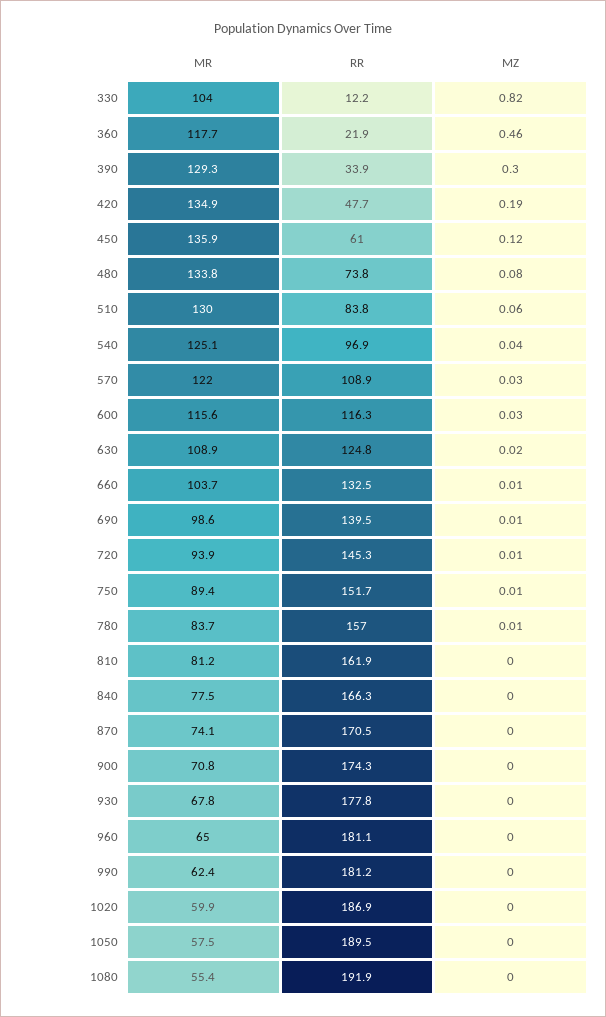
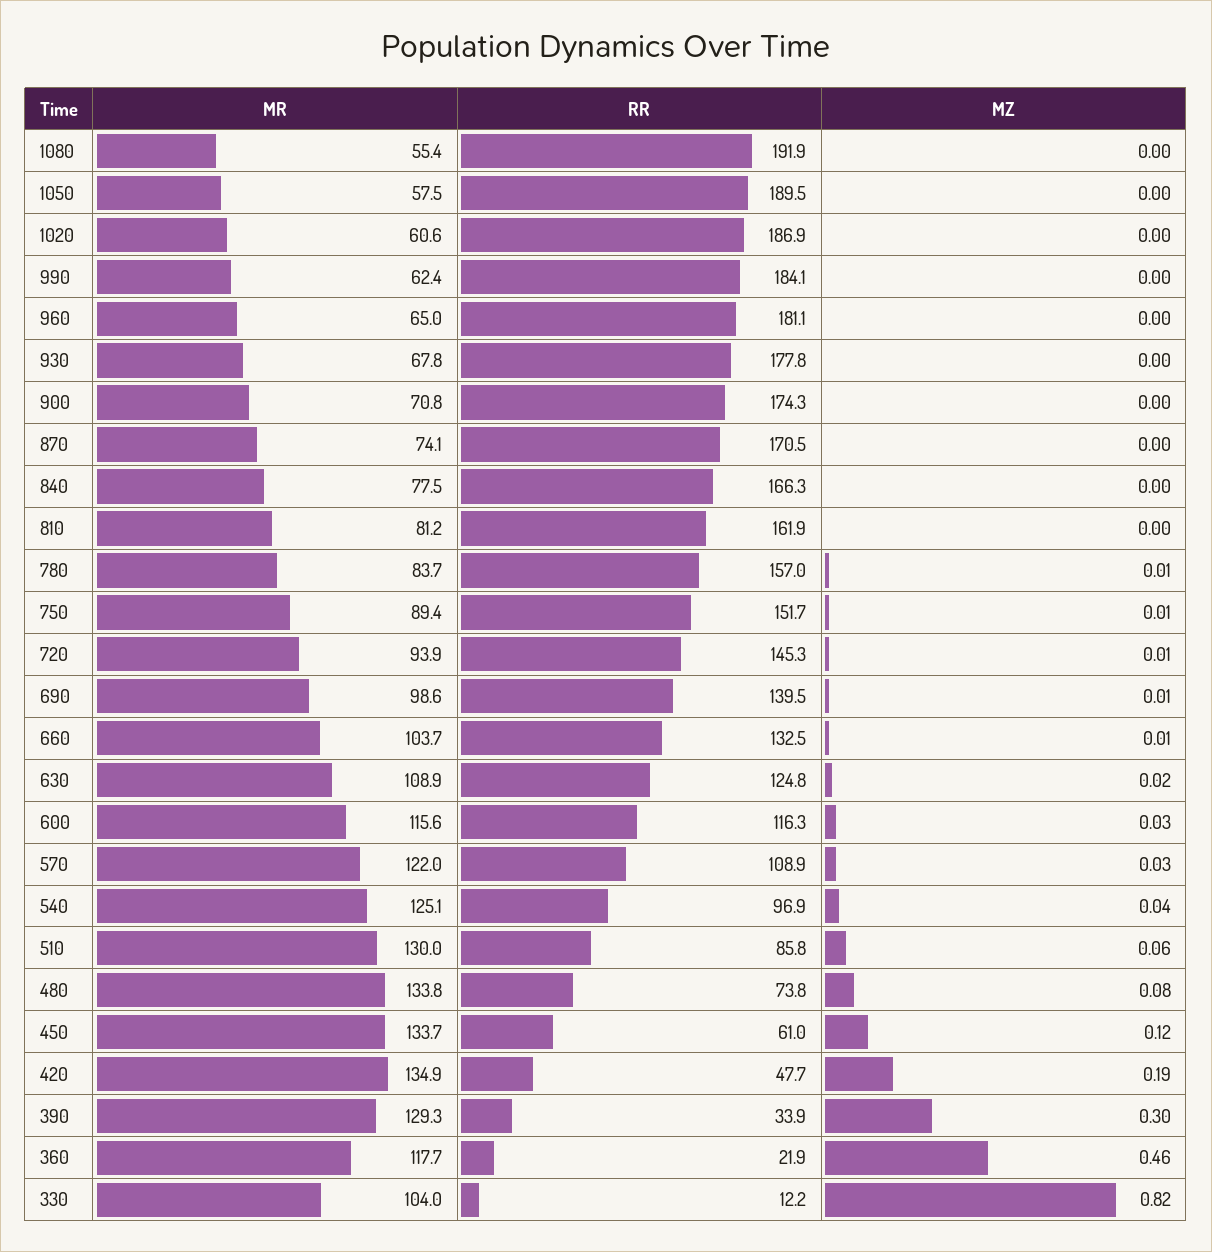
  {
    "MR": {
      "330": 104,
      "360": 117.7,
      "390": 129.3,
      "420": 134.9,
-     "450": 135.9,
+     "450": 133.7,
      "480": 133.8,
      "510": 130,
      "540": 125.1,
      "570": 122,
      "600": 115.6,
      "630": 108.9,
      "660": 103.7,
      "690": 98.6,
      "720": 93.9,
      "750": 89.4,
      "780": 83.7,
      "810": 81.2,
      "840": 77.5,
      "870": 74.1,
      "900": 70.8,
      "930": 67.8,
      "960": 65,
      "990": 62.4,
-     "1020": 59.9,
+     "1020": 60.6,
      "1050": 57.5,
      "1080": 55.4
    },
    "RR": {
      "330": 12.2,
      "360": 21.9,
      "390": 33.9,
      "420": 47.7,
      "450": 61,
      "480": 73.8,
-     "510": 83.8,
+     "510": 85.8,
      "540": 96.9,
      "570": 108.9,
      "600": 116.3,
      "630": 124.8,
      "660": 132.5,
      "690": 139.5,
      "720": 145.3,
      "750": 151.7,
      "780": 157,
      "810": 161.9,
      "840": 166.3,
      "870": 170.5,
      "900": 174.3,
      "930": 177.8,
      "960": 181.1,
-     "990": 181.2,
+     "990": 184.1,
      "1020": 186.9,
      "1050": 189.5,
      "1080": 191.9
    },
    "MZ": {
      "330": 0.82,
      "360": 0.46,
      "390": 0.3,
      "420": 0.19,
      "450": 0.12,
      "480": 0.08,
      "510": 0.06,
      "540": 0.04,
      "570": 0.03,
      "600": 0.03,
      "630": 0.02,
      "660": 0.01,
      "690": 0.01,
      "720": 0.01,
      "750": 0.01,
      "780": 0.01,
      "810": 0,
      "840": 0,
      "870": 0,
      "900": 0,
      "930": 0,
      "960": 0,
      "990": 0,
      "1020": 0,
      "1050": 0,
      "1080": 0
    }
  }

